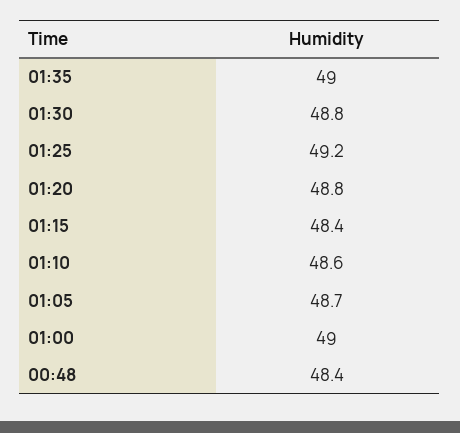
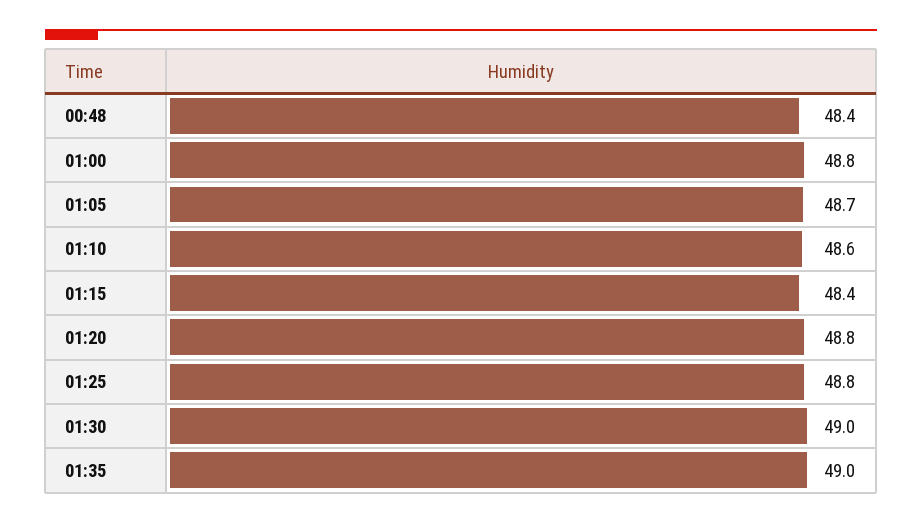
  {
    "01:35": 49,
-   "01:30": 48.8,
+   "01:30": 49,
-   "01:25": 49.2,
+   "01:25": 48.8,
    "01:20": 48.8,
    "01:15": 48.4,
    "01:10": 48.6,
    "01:05": 48.7,
-   "01:00": 49,
+   "01:00": 48.8,
    "00:48": 48.4
  }

